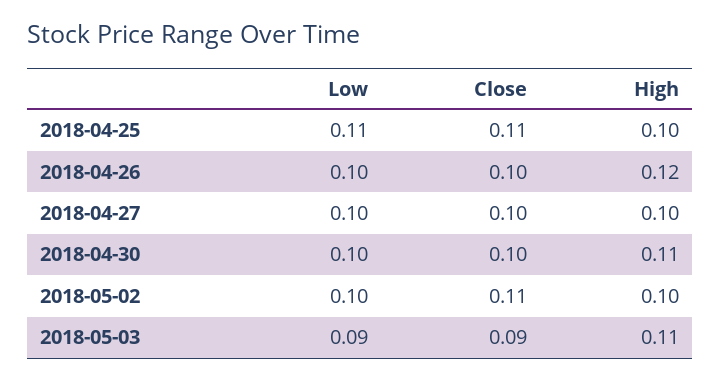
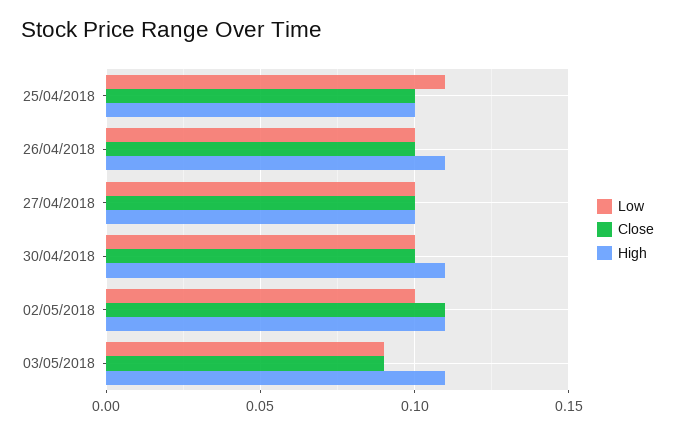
  {
    "Low": {
      "2018-04-25": 0.11,
      "2018-04-26": 0.1,
      "2018-04-27": 0.1,
      "2018-04-30": 0.1,
      "2018-05-02": 0.1,
      "2018-05-03": 0.09
    },
    "Close": {
-     "2018-04-25": 0.11,
+     "2018-04-25": 0.1,
      "2018-04-26": 0.1,
      "2018-04-27": 0.1,
      "2018-04-30": 0.1,
      "2018-05-02": 0.11,
      "2018-05-03": 0.09
    },
    "High": {
      "2018-04-25": 0.1,
-     "2018-04-26": 0.12,
+     "2018-04-26": 0.11,
      "2018-04-27": 0.1,
      "2018-04-30": 0.11,
-     "2018-05-02": 0.1,
+     "2018-05-02": 0.11,
      "2018-05-03": 0.11
    }
  }

